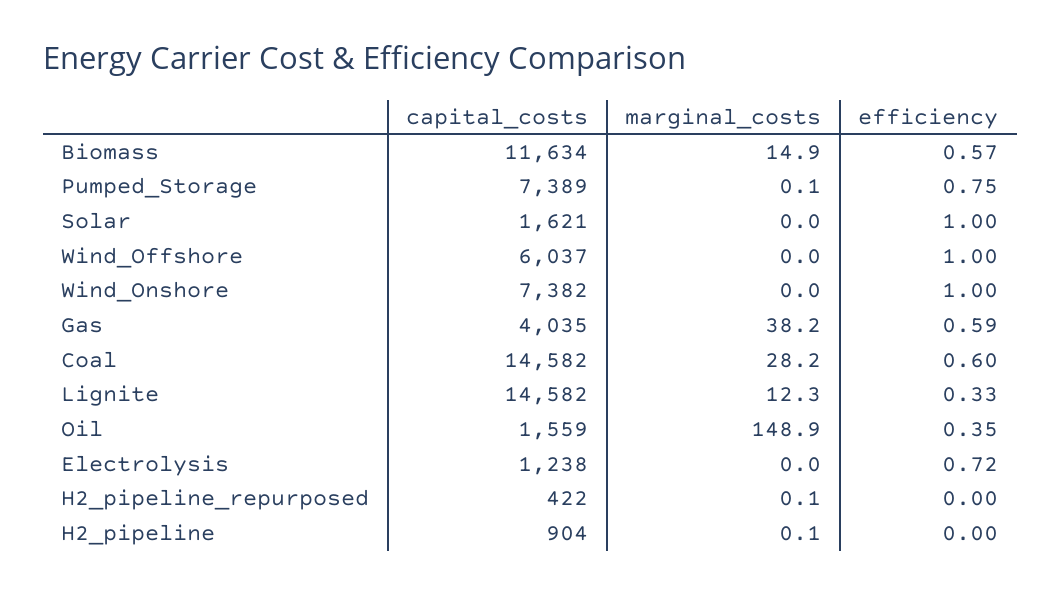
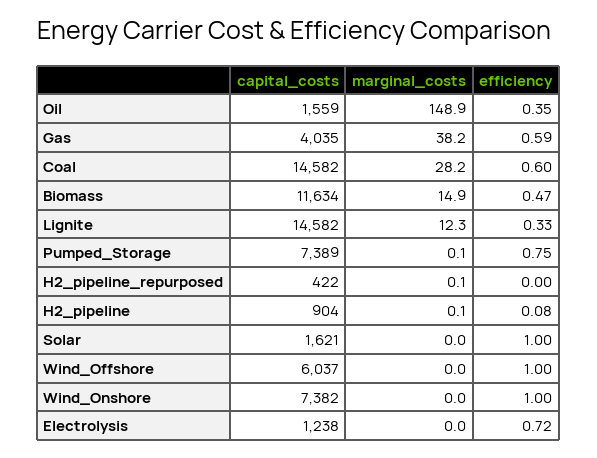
  {
    "capital_costs": {
      "Biomass": 11634,
      "Pumped_Storage": 7389,
      "Solar": 1621,
      "Wind_Offshore": 6037,
      "Wind_Onshore": 7382,
      "Gas": 4035,
      "Coal": 14582,
      "Lignite": 14582,
      "Oil": 1559,
      "Electrolysis": 1238,
      "H2_pipeline_repurposed": 422,
      "H2_pipeline": 904
    },
    "marginal_costs": {
      "Biomass": 14.9,
      "Pumped_Storage": 0.1,
      "Solar": 0,
      "Wind_Offshore": 0,
      "Wind_Onshore": 0,
      "Gas": 38.2,
      "Coal": 28.2,
      "Lignite": 12.3,
      "Oil": 148.9,
      "Electrolysis": 0,
      "H2_pipeline_repurposed": 0.1,
      "H2_pipeline": 0.1
    },
    "efficiency": {
-     "Biomass": 0.57,
+     "Biomass": 0.47,
      "Pumped_Storage": 0.75,
      "Solar": 1,
      "Wind_Offshore": 1,
      "Wind_Onshore": 1,
      "Gas": 0.59,
      "Coal": 0.6,
      "Lignite": 0.33,
      "Oil": 0.35,
      "Electrolysis": 0.72,
      "H2_pipeline_repurposed": 0,
-     "H2_pipeline": 0
+     "H2_pipeline": 0.08
    }
  }

